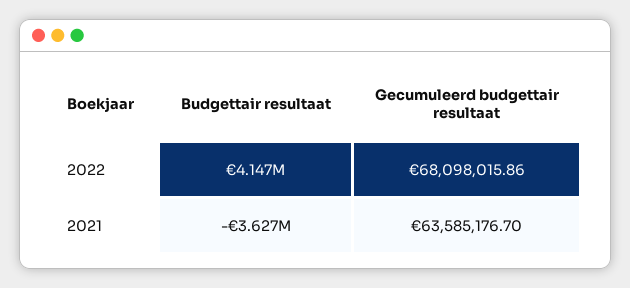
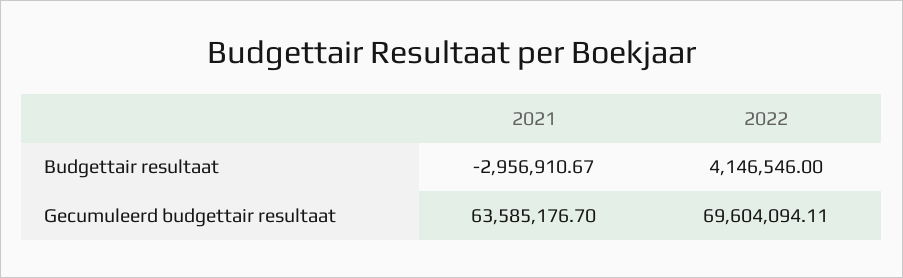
  {
    "Budgettair resultaat": {
      "2022": 4146546,
-     "2021": -3627000
+     "2021": -2956910.67
    },
    "Gecumuleerd budgettair resultaat": {
-     "2022": 68098015.86,
+     "2022": 69604094.11,
      "2021": 63585176.7
    }
  }

